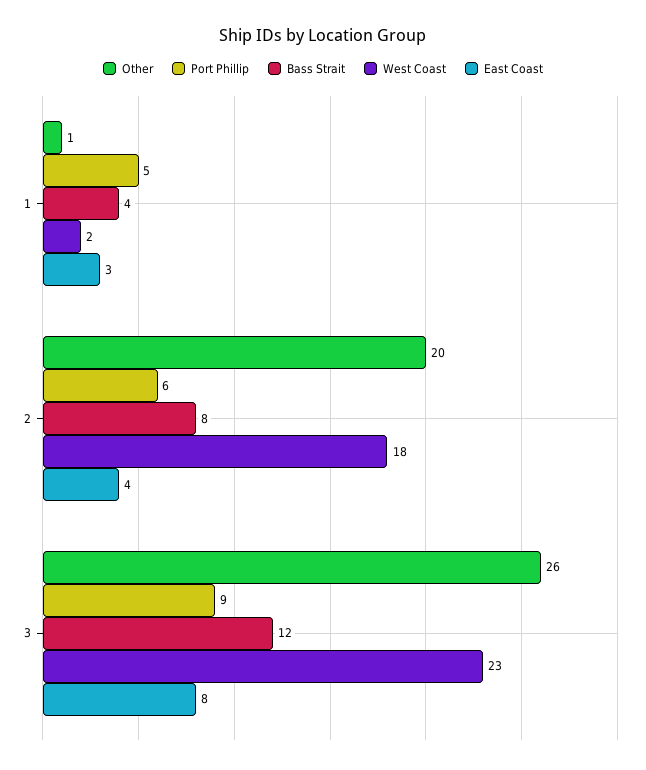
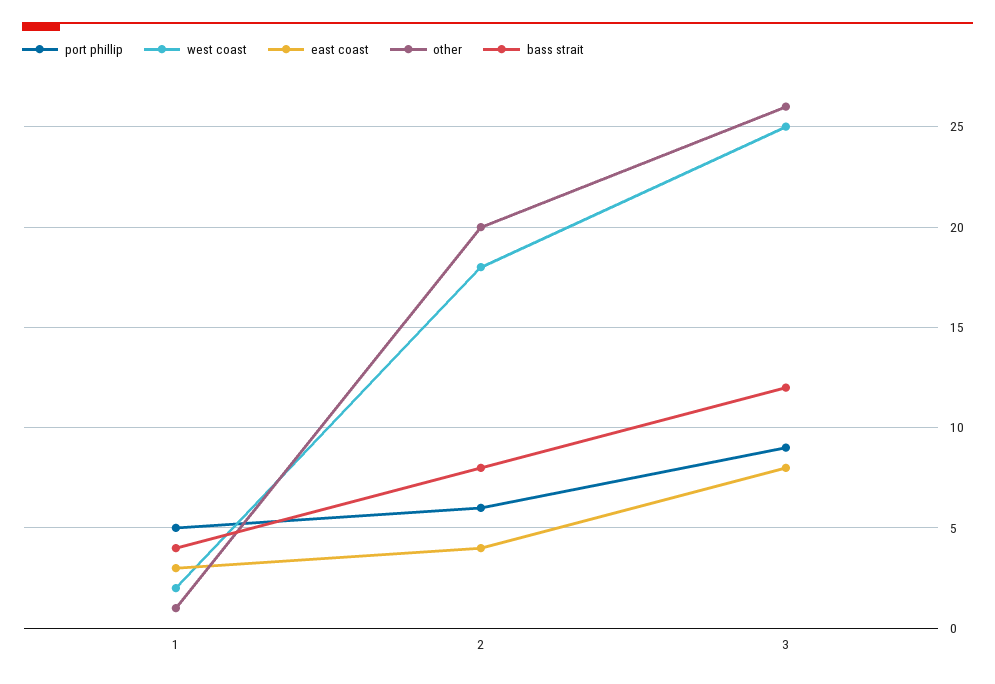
  {
    "Other": {
      "1": 1,
      "2": 20,
      "3": 26
    },
    "Port Phillip": {
      "1": 5,
      "2": 6,
      "3": 9
    },
    "Bass Strait": {
      "1": 4,
      "2": 8,
      "3": 12
    },
    "West Coast": {
      "1": 2,
      "2": 18,
-     "3": 23
+     "3": 25
    },
    "East Coast": {
      "1": 3,
      "2": 4,
      "3": 8
    }
  }

